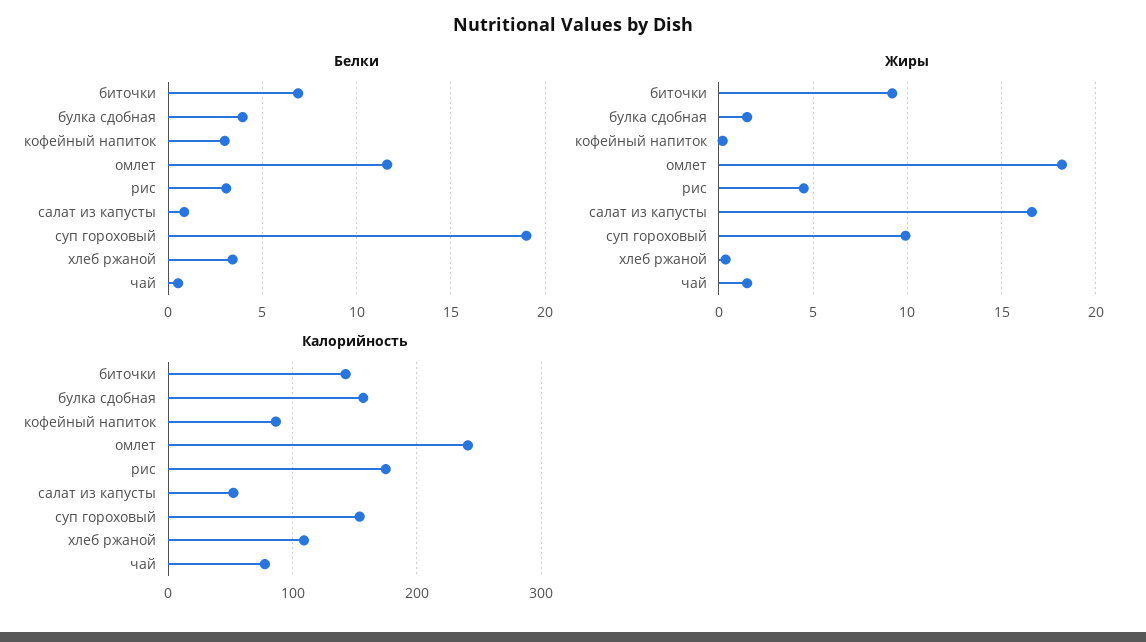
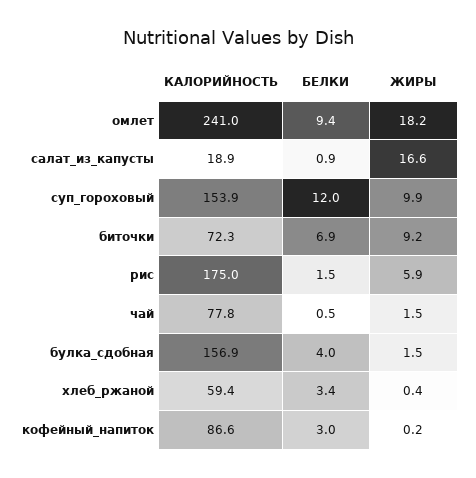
  {
    "Белки": {
      "биточки": 6.9,
      "булка сдобная": 4,
      "кофейный напиток": 3,
-     "омлет": 11.5,
+     "омлет": 9.4,
-     "рис": 3,
+     "рис": 1.5,
      "салат из капусты": 0.9,
-     "суп гороховый": 19,
+     "суп гороховый": 12,
      "хлеб ржаной": 3.4,
      "чай": 0.5
    },
    "Жиры": {
      "биточки": 9.2,
      "булка сдобная": 1.5,
      "кофейный напиток": 0.2,
      "омлет": 18.2,
-     "рис": 4.5,
+     "рис": 5.9,
      "салат из капусты": 16.6,
      "суп гороховый": 9.9,
      "хлеб ржаной": 0.4,
      "чай": 1.5
    },
    "Калорийность": {
-     "биточки": 140,
+     "биточки": 72.3,
      "булка сдобная": 156.9,
      "кофейный напиток": 86.6,
      "омлет": 241,
      "рис": 175,
-     "салат из капусты": 50,
+     "салат из капусты": 18.9,
      "суп гороховый": 153.9,
-     "хлеб ржаной": 110,
+     "хлеб ржаной": 59.4,
      "чай": 77.8
    }
  }

